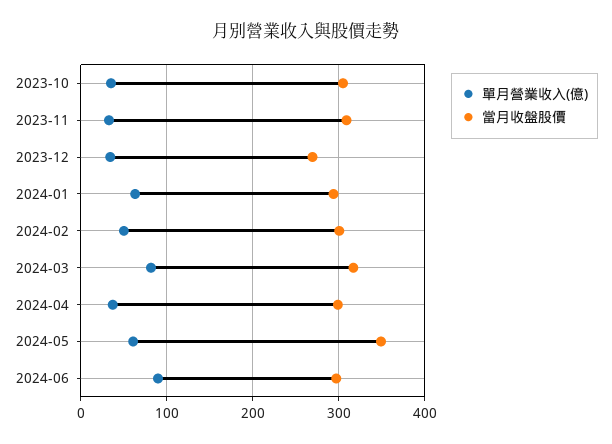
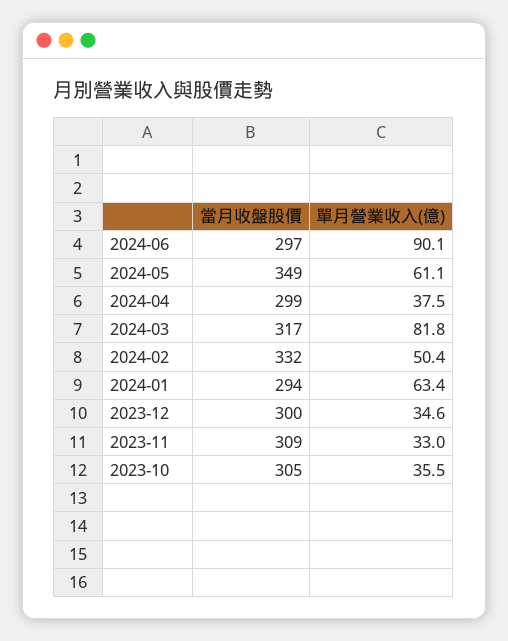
  {
    "單月營業收入(億)": {
      "2023-10": 35.5,
      "2023-11": 33,
      "2023-12": 34.6,
      "2024-01": 63.4,
      "2024-02": 50.4,
      "2024-03": 81.8,
      "2024-04": 37.5,
      "2024-05": 61.1,
      "2024-06": 90.1
    },
    "當月收盤股價": {
      "2023-10": 305,
      "2023-11": 309,
-     "2023-12": 270,
+     "2023-12": 300,
      "2024-01": 294,
-     "2024-02": 300,
+     "2024-02": 332,
      "2024-03": 317,
      "2024-04": 299,
      "2024-05": 349,
      "2024-06": 297
    }
  }

